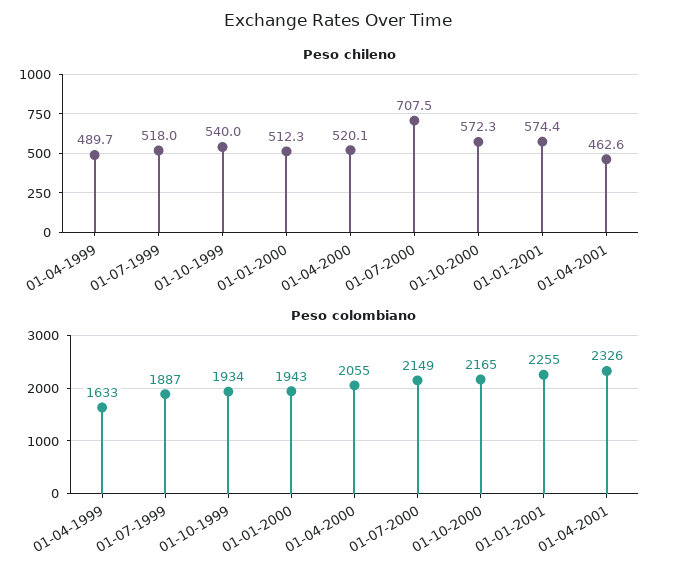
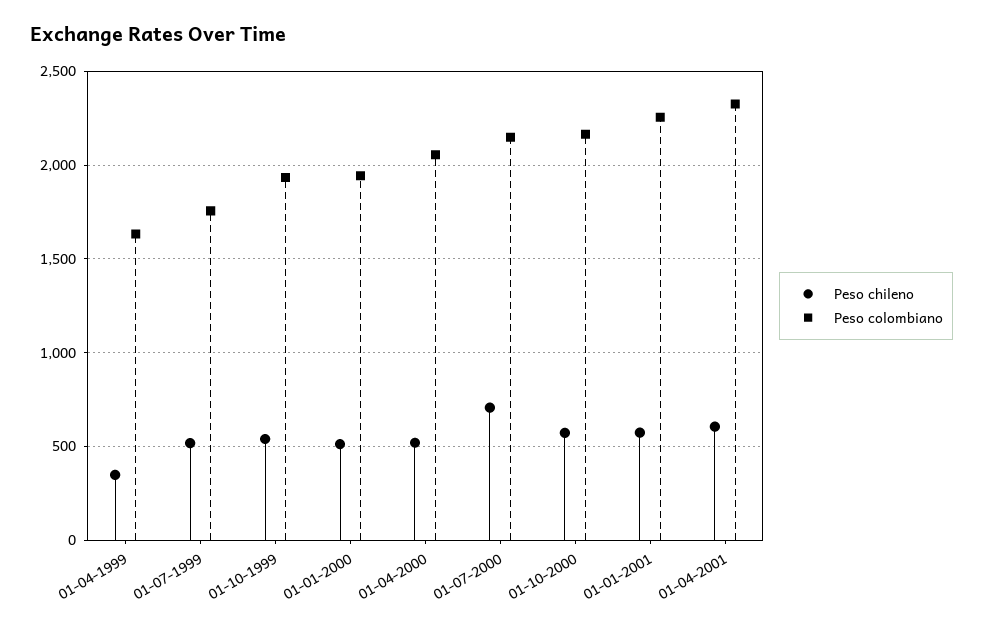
  {
    "Peso chileno": {
-     "01-04-1999": 489.7,
+     "01-04-1999": 350,
      "01-07-1999": 518,
      "01-10-1999": 540,
      "01-01-2000": 512.3,
      "01-04-2000": 520.1,
      "01-07-2000": 707.5,
      "01-10-2000": 572.3,
      "01-01-2001": 574.4,
-     "01-04-2001": 462.6
+     "01-04-2001": 600
    },
    "Peso colombiano": {
      "01-04-1999": 1633,
-     "01-07-1999": 1887,
+     "01-07-1999": 1750,
      "01-10-1999": 1934,
      "01-01-2000": 1943,
      "01-04-2000": 2055,
      "01-07-2000": 2149,
      "01-10-2000": 2165,
      "01-01-2001": 2255,
      "01-04-2001": 2326
    }
  }

